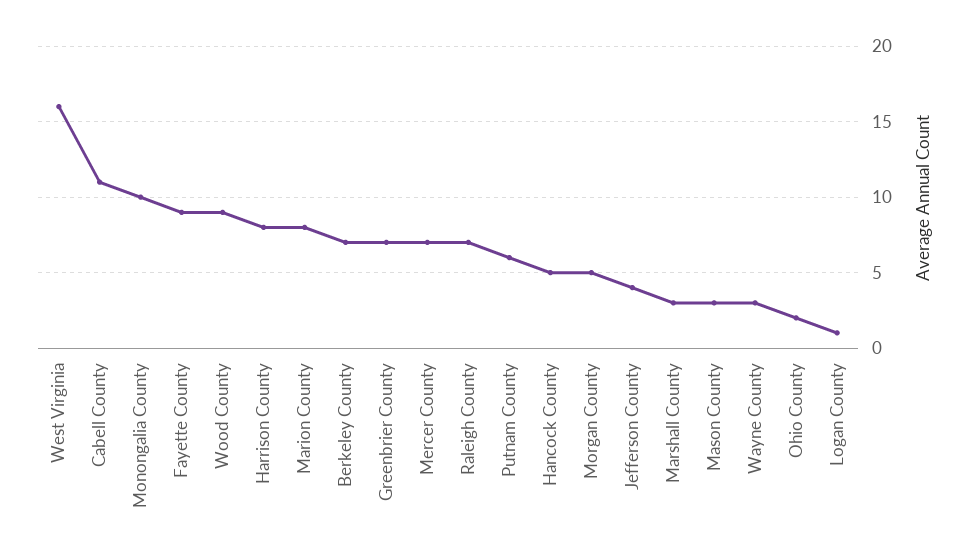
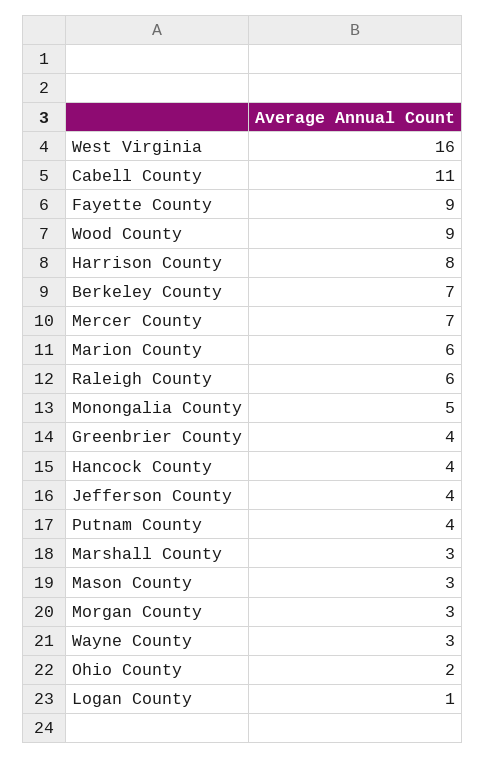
  {
    "West Virginia": 16,
    "Cabell County": 11,
-   "Monongalia County": 10,
+   "Monongalia County": 5,
    "Fayette County": 9,
    "Wood County": 9,
    "Harrison County": 8,
-   "Marion County": 8,
+   "Marion County": 6,
    "Berkeley County": 7,
-   "Greenbrier County": 7,
+   "Greenbrier County": 4,
    "Mercer County": 7,
-   "Raleigh County": 7,
+   "Raleigh County": 6,
-   "Putnam County": 6,
+   "Putnam County": 4,
-   "Hancock County": 5,
+   "Hancock County": 4,
-   "Morgan County": 5,
+   "Morgan County": 3,
    "Jefferson County": 4,
    "Marshall County": 3,
    "Mason County": 3,
    "Wayne County": 3,
    "Ohio County": 2,
    "Logan County": 1
  }

